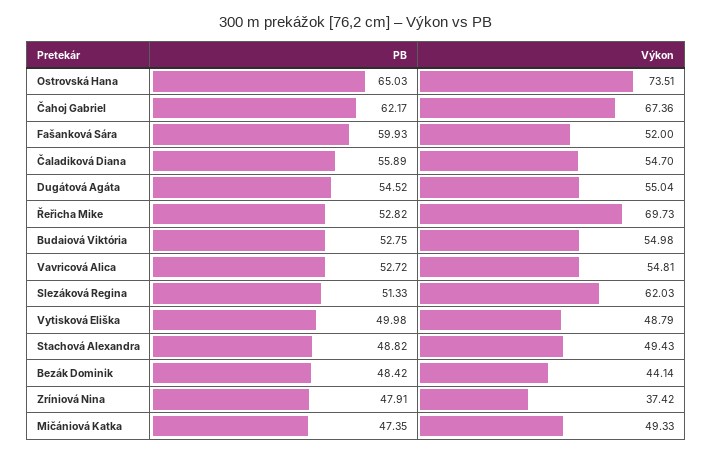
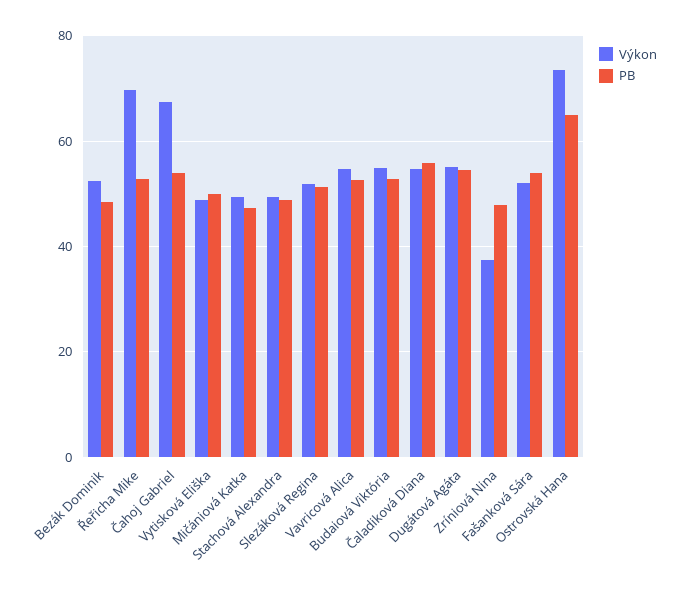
  {
    "PB": {
      "Ostrovská Hana": 65.03,
-     "Čahoj Gabriel": 62.17,
+     "Čahoj Gabriel": 54,
-     "Fašanková Sára": 59.93,
+     "Fašanková Sára": 54,
      "Čaladiková Diana": 55.89,
      "Dugátová Agáta": 54.52,
      "Řeřicha Mike": 52.82,
      "Budaiová Viktória": 52.75,
      "Vavricová Alica": 52.72,
      "Slezáková Regina": 51.33,
      "Vytisková Eliška": 49.98,
      "Stachová Alexandra": 48.82,
      "Bezák Dominik": 48.42,
      "Zríniová Nina": 47.91,
      "Mičániová Katka": 47.35
    },
    "Výkon": {
      "Ostrovská Hana": 73.51,
      "Čahoj Gabriel": 67.36,
      "Fašanková Sára": 52,
      "Čaladiková Diana": 54.7,
      "Dugátová Agáta": 55.04,
      "Řeřicha Mike": 69.73,
      "Budaiová Viktória": 54.98,
      "Vavricová Alica": 54.81,
-     "Slezáková Regina": 62.03,
+     "Slezáková Regina": 52,
      "Vytisková Eliška": 48.79,
      "Stachová Alexandra": 49.43,
-     "Bezák Dominik": 44.14,
+     "Bezák Dominik": 52,
      "Zríniová Nina": 37.42,
      "Mičániová Katka": 49.33
    }
  }

